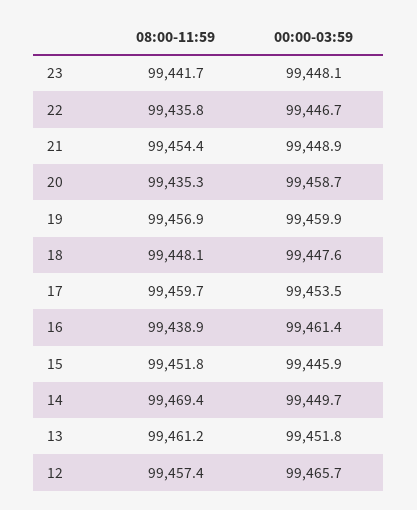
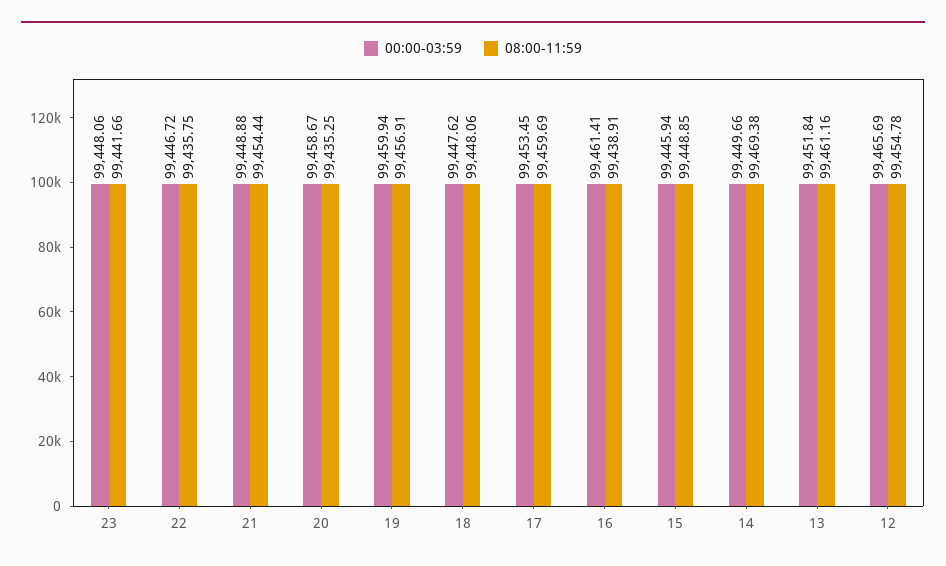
  {
    "08:00-11:59": {
      "23": 99441.66,
      "22": 99435.75,
      "21": 99454.44,
      "20": 99435.25,
      "19": 99456.91,
      "18": 99448.06,
      "17": 99459.69,
      "16": 99438.91,
-     "15": 99451.8,
+     "15": 99448.85,
      "14": 99469.38,
      "13": 99461.16,
-     "12": 99457.4
+     "12": 99454.78
    },
    "00:00-03:59": {
      "23": 99448.06,
      "22": 99446.72,
      "21": 99448.88,
      "20": 99458.67,
      "19": 99459.94,
      "18": 99447.62,
      "17": 99453.45,
      "16": 99461.41,
      "15": 99445.94,
      "14": 99449.66,
      "13": 99451.84,
      "12": 99465.69
    }
  }

